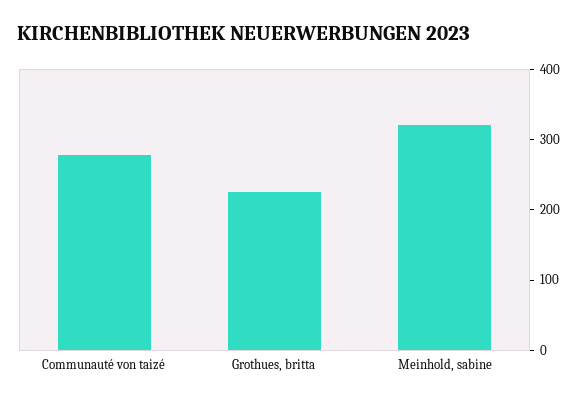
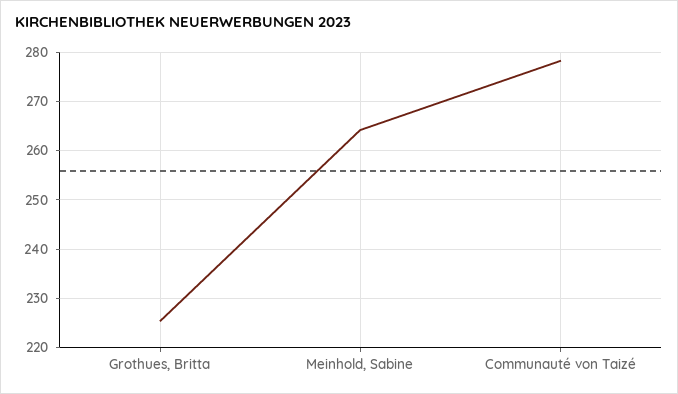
  {
    "Communauté von taizé": 278,
    "Grothues, britta": 226,
-   "Meinhold, sabine": 320
+   "Meinhold, sabine": 264
  }

